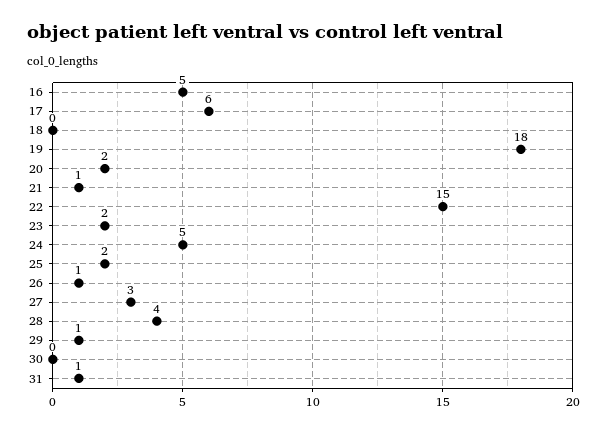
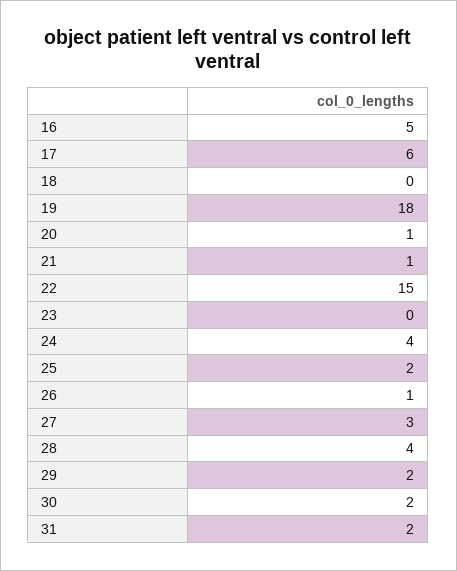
  {
    "16": 5,
    "17": 6,
    "18": 0,
    "19": 18,
-   "20": 2,
+   "20": 1,
    "21": 1,
    "22": 15,
-   "23": 2,
+   "23": 0,
-   "24": 5,
+   "24": 4,
    "25": 2,
    "26": 1,
    "27": 3,
    "28": 4,
-   "29": 1,
+   "29": 2,
-   "30": 0,
+   "30": 2,
-   "31": 1
+   "31": 2
  }

